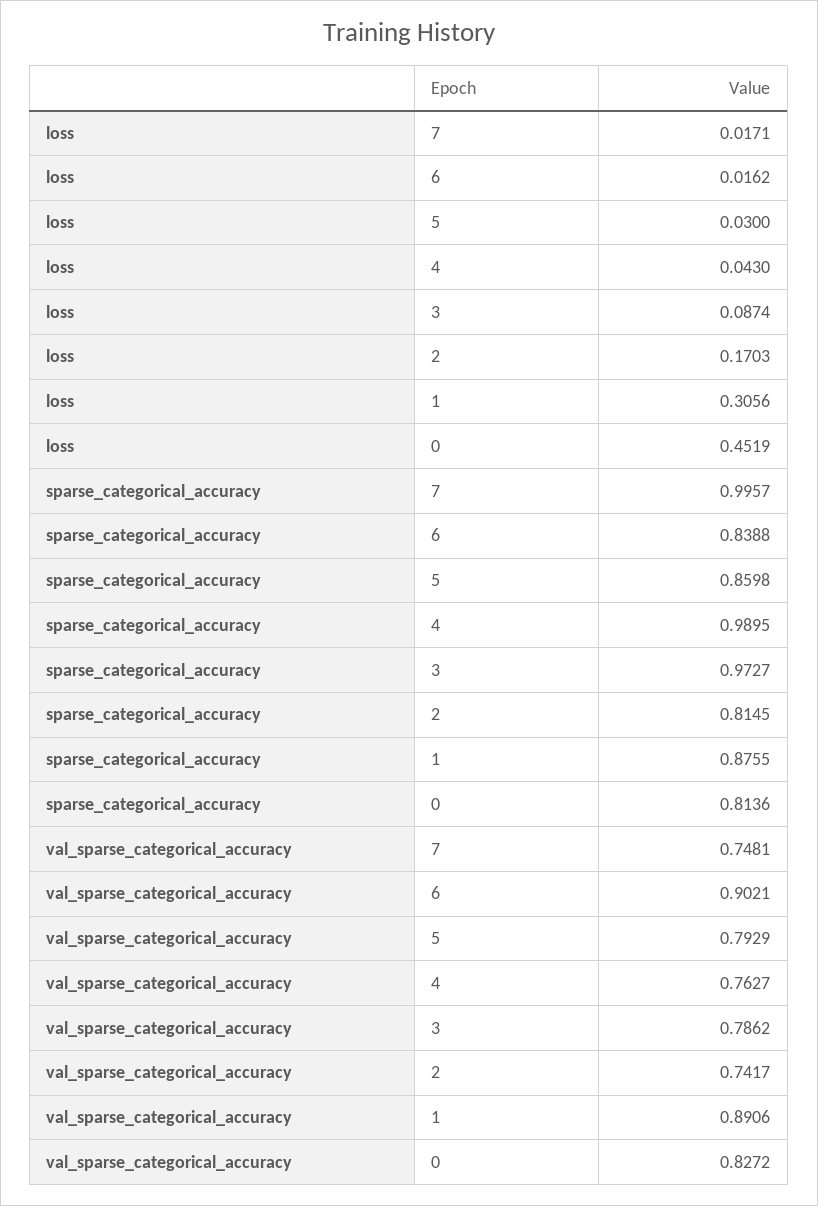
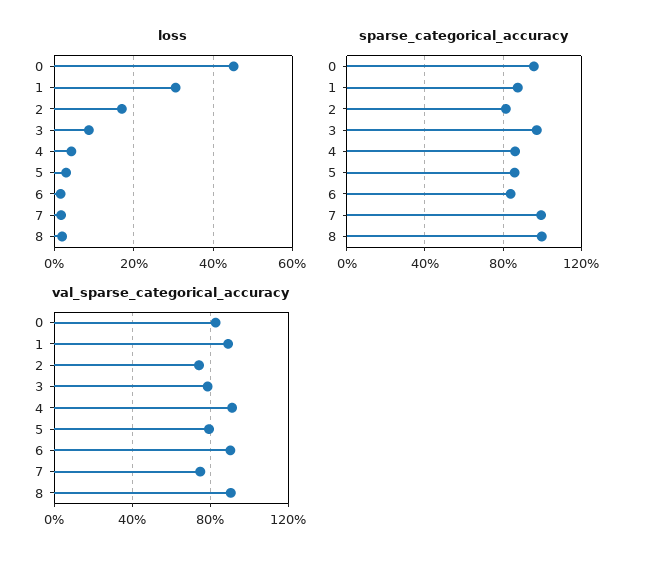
  {
    "loss": {
      "7": 0.0171,
      "6": 0.0162,
      "5": 0.03,
      "4": 0.043,
      "3": 0.0874,
      "2": 0.1703,
      "1": 0.3056,
-     "0": 0.4519
+     "0": 0.4519,
+     "8": 0.02
    },
    "sparse_categorical_accuracy": {
      "7": 0.9957,
      "6": 0.8388,
      "5": 0.8598,
-     "4": 0.9895,
+     "4": 0.85,
      "3": 0.9727,
      "2": 0.8145,
      "1": 0.8755,
-     "0": 0.8136
+     "0": 0.95,
+     "8": 1
    },
    "val_sparse_categorical_accuracy": {
      "7": 0.7481,
      "6": 0.9021,
      "5": 0.7929,
-     "4": 0.7627,
+     "4": 0.9,
      "3": 0.7862,
      "2": 0.7417,
      "1": 0.8906,
-     "0": 0.8272
+     "0": 0.8272,
+     "8": 0.9
    }
  }

